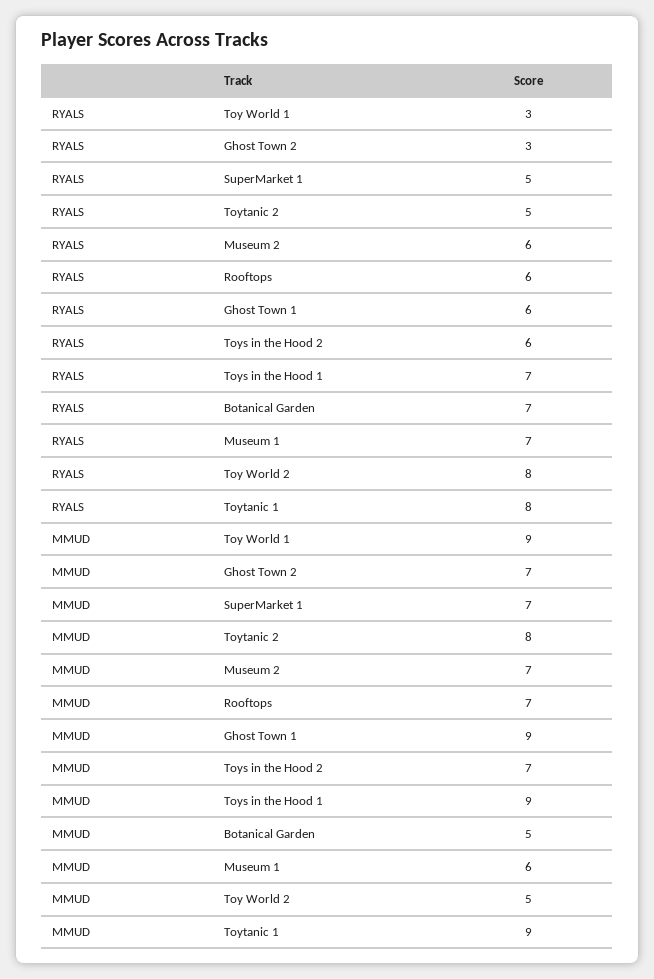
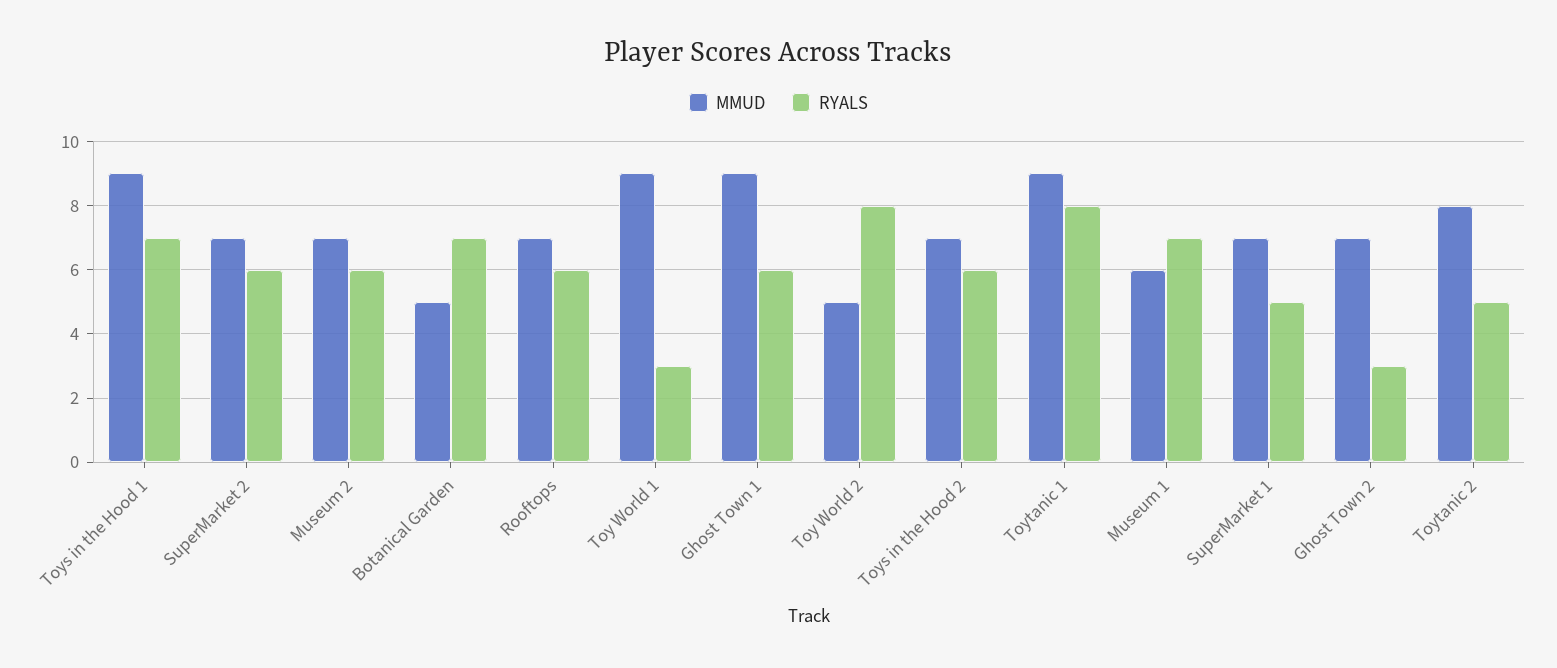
  {
    "RYALS": {
      "Toy World 1": 3,
      "Ghost Town 2": 3,
      "SuperMarket 1": 5,
      "Toytanic 2": 5,
      "Museum 2": 6,
      "Rooftops": 6,
      "Ghost Town 1": 6,
      "Toys in the Hood 2": 6,
      "Toys in the Hood 1": 7,
      "Botanical Garden": 7,
      "Museum 1": 7,
      "Toy World 2": 8,
-     "Toytanic 1": 8
+     "Toytanic 1": 8,
+     "SuperMarket 2": 6
    },
    "MMUD": {
      "Toy World 1": 9,
      "Ghost Town 2": 7,
      "SuperMarket 1": 7,
      "Toytanic 2": 8,
      "Museum 2": 7,
      "Rooftops": 7,
      "Ghost Town 1": 9,
      "Toys in the Hood 2": 7,
      "Toys in the Hood 1": 9,
      "Botanical Garden": 5,
      "Museum 1": 6,
      "Toy World 2": 5,
-     "Toytanic 1": 9
+     "Toytanic 1": 9,
+     "SuperMarket 2": 7
    }
  }

